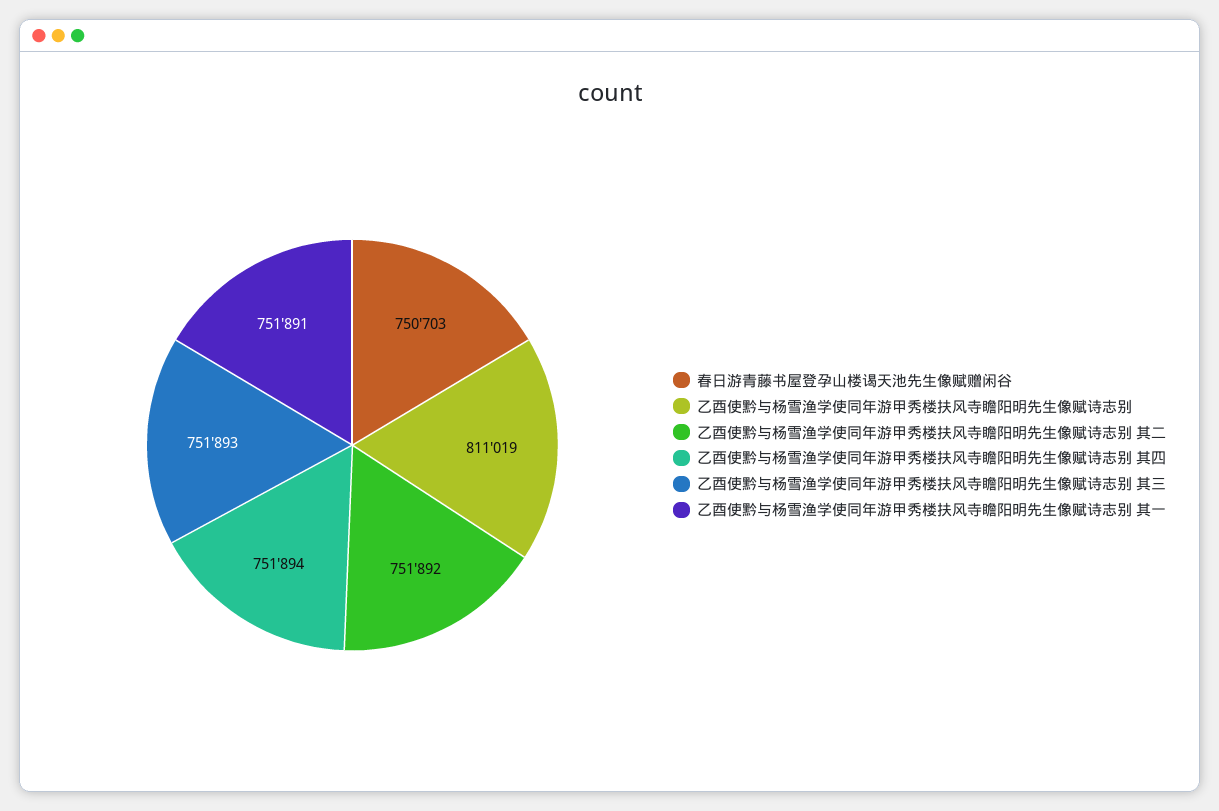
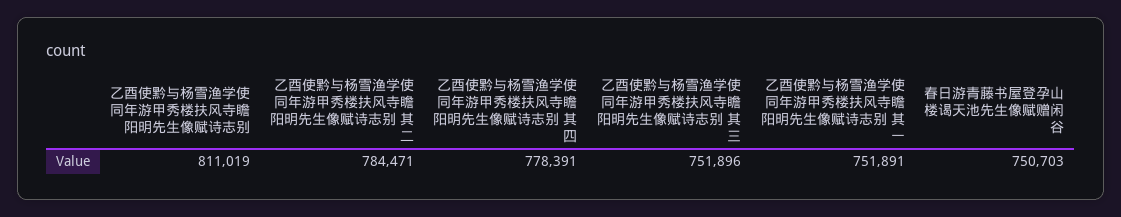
  {
    "春日游青藤书屋登孕山楼谒天池先生像赋赠闲谷": 750703,
    "乙酉使黔与杨雪渔学使同年游甲秀楼扶风寺瞻阳明先生像赋诗志别": 811019,
-   "乙酉使黔与杨雪渔学使同年游甲秀楼扶风寺瞻阳明先生像赋诗志别 其二": 751892,
+   "乙酉使黔与杨雪渔学使同年游甲秀楼扶风寺瞻阳明先生像赋诗志别 其二": 784471,
-   "乙酉使黔与杨雪渔学使同年游甲秀楼扶风寺瞻阳明先生像赋诗志别 其四": 751894,
+   "乙酉使黔与杨雪渔学使同年游甲秀楼扶风寺瞻阳明先生像赋诗志别 其四": 778391,
-   "乙酉使黔与杨雪渔学使同年游甲秀楼扶风寺瞻阳明先生像赋诗志别 其三": 751893,
+   "乙酉使黔与杨雪渔学使同年游甲秀楼扶风寺瞻阳明先生像赋诗志别 其三": 751896,
    "乙酉使黔与杨雪渔学使同年游甲秀楼扶风寺瞻阳明先生像赋诗志别 其一": 751891
  }

